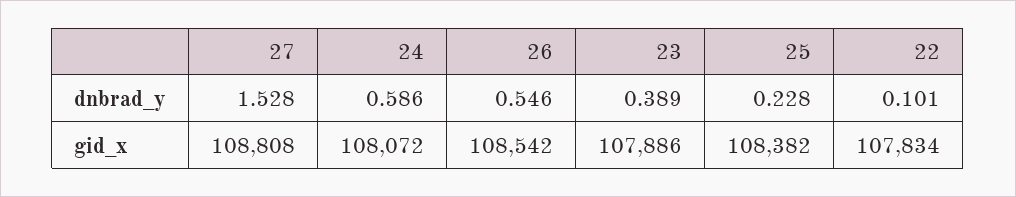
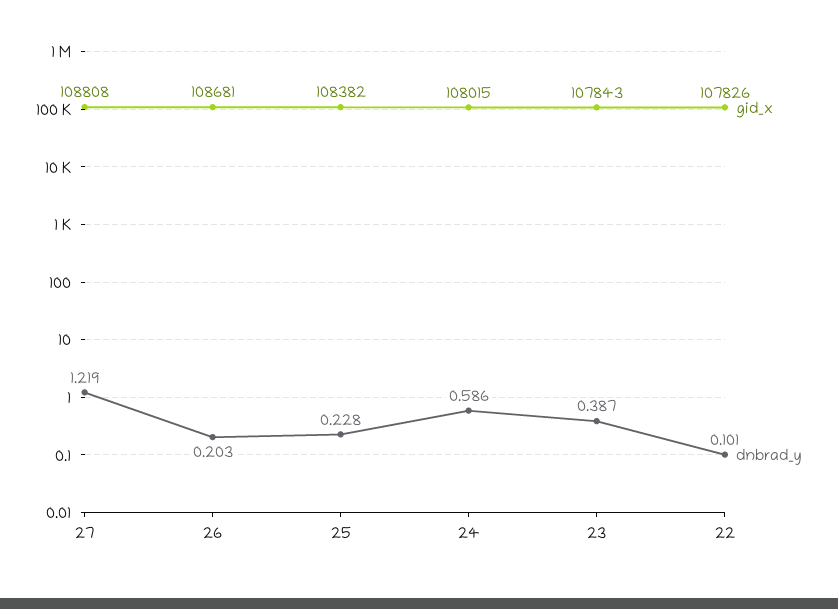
  {
    "dnbrad_y": {
-     "27": 1.528,
+     "27": 1.219,
      "24": 0.586,
-     "26": 0.546,
+     "26": 0.203,
-     "23": 0.389,
+     "23": 0.387,
      "25": 0.228,
      "22": 0.101
    },
    "gid_x": {
      "27": 108808,
-     "24": 108072,
+     "24": 108015,
-     "26": 108542,
+     "26": 108681,
-     "23": 107886,
+     "23": 107843,
      "25": 108382,
-     "22": 107834
+     "22": 107826
    }
  }

